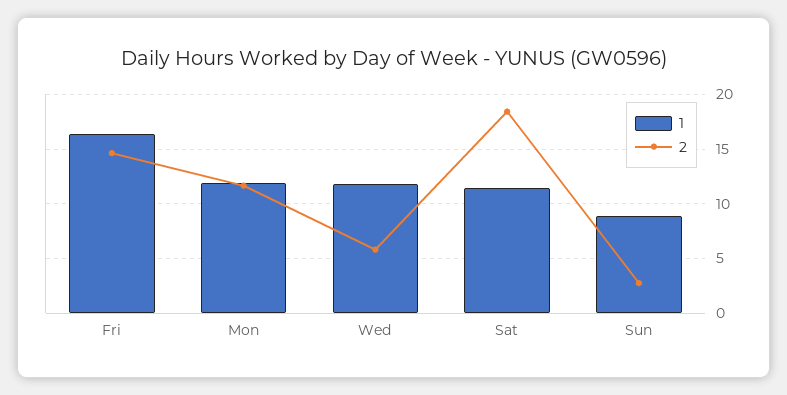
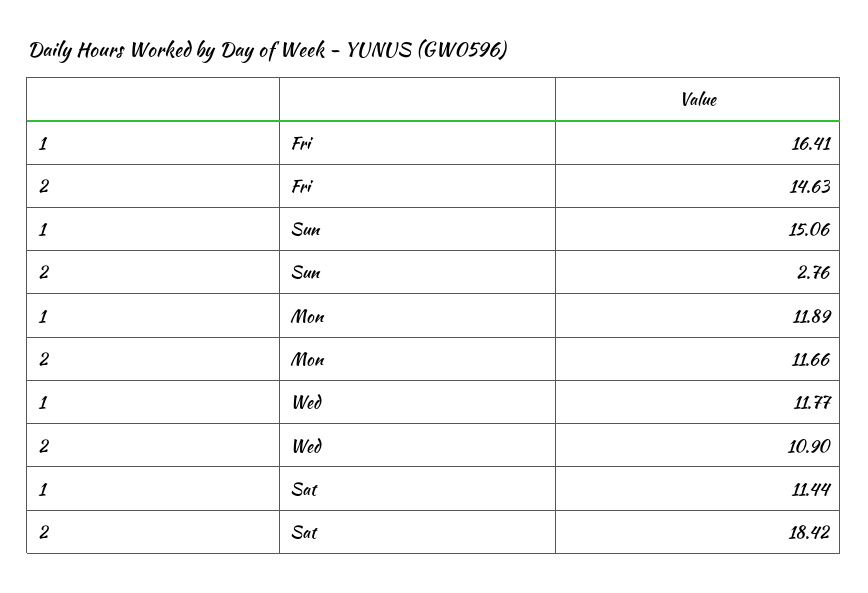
  {
    "1": {
      "Fri": 16.41,
      "Mon": 11.89,
      "Wed": 11.77,
      "Sat": 11.44,
-     "Sun": 9
+     "Sun": 15.06
    },
    "2": {
      "Fri": 14.63,
      "Mon": 11.66,
-     "Wed": 6,
+     "Wed": 10.9,
      "Sat": 18.42,
      "Sun": 2.76
    }
  }

